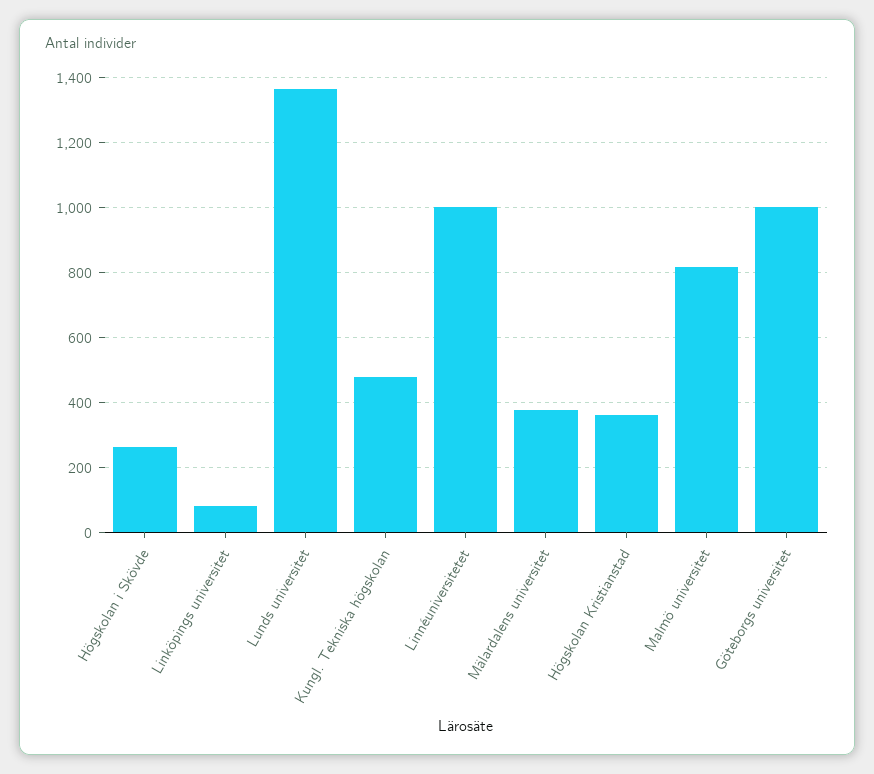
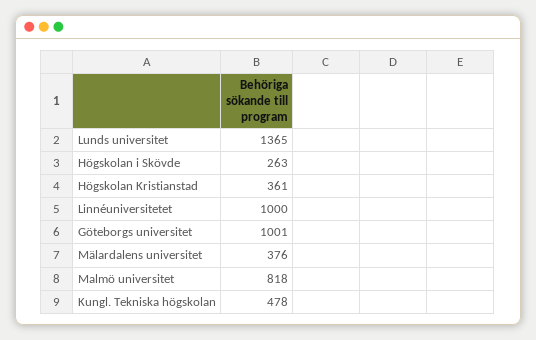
  {
    "Högskolan i Skövde": 263,
-   "Linköpings universitet": 80,
    "Lunds universitet": 1365,
    "Kungl. Tekniska högskolan": 478,
    "Linnéuniversitetet": 1000,
    "Mälardalens universitet": 376,
    "Högskolan Kristianstad": 361,
    "Malmö universitet": 818,
    "Göteborgs universitet": 1001
  }

